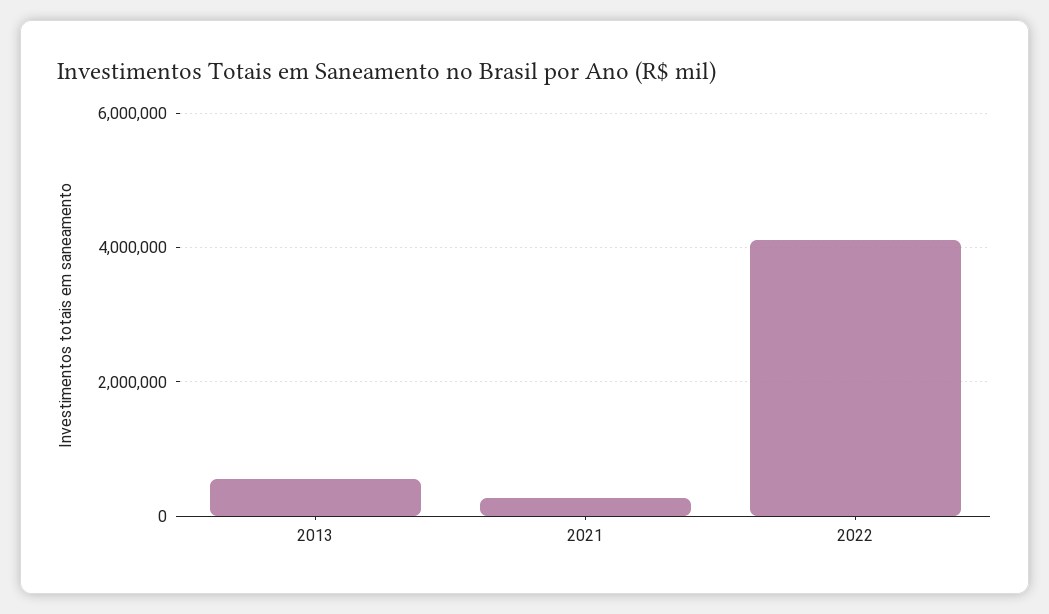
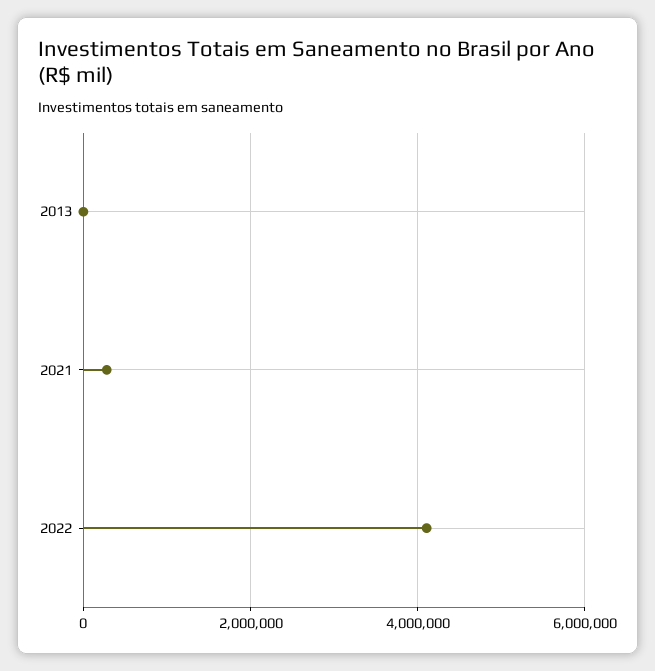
  {
-   "2013": 600000,
+   "2013": 0,
    "2021": 200000,
    "2022": 4200000
  }

